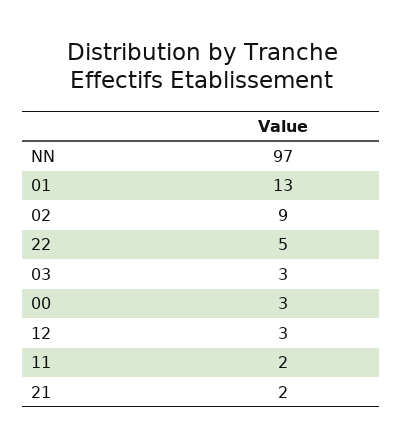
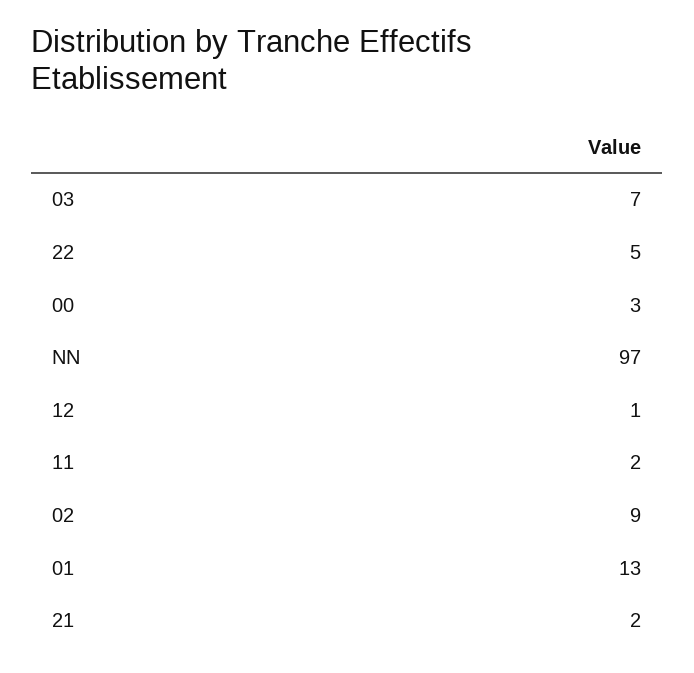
  {
    "NN": 97,
    "01": 13,
    "02": 9,
    "22": 5,
-   "03": 3,
+   "03": 7,
    "00": 3,
-   "12": 3,
+   "12": 1,
    "11": 2,
    "21": 2
  }

